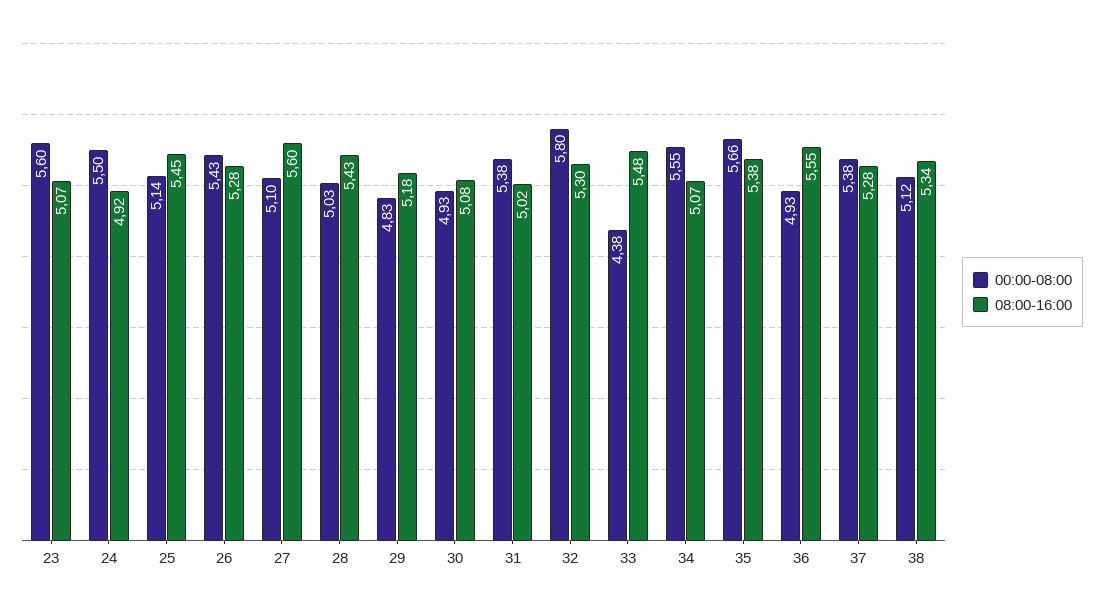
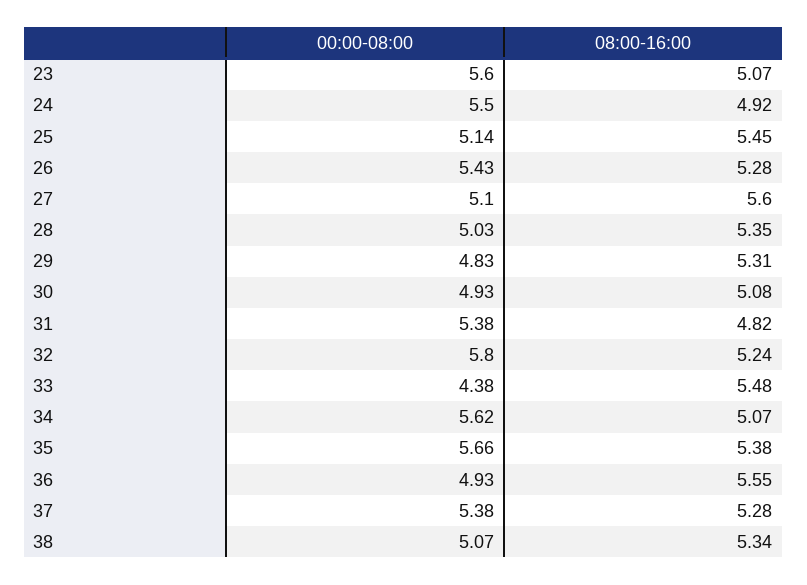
  {
    "00:00-08:00": {
      "23": 5.6,
      "24": 5.5,
      "25": 5.14,
      "26": 5.43,
      "27": 5.1,
      "28": 5.03,
      "29": 4.83,
      "30": 4.93,
      "31": 5.38,
      "32": 5.8,
      "33": 4.38,
-     "34": 5.55,
+     "34": 5.62,
      "35": 5.66,
      "36": 4.93,
      "37": 5.38,
-     "38": 5.12
+     "38": 5.07
    },
    "08:00-16:00": {
      "23": 5.07,
      "24": 4.92,
      "25": 5.45,
      "26": 5.28,
      "27": 5.6,
-     "28": 5.43,
+     "28": 5.35,
-     "29": 5.18,
+     "29": 5.31,
      "30": 5.08,
-     "31": 5.02,
+     "31": 4.82,
-     "32": 5.3,
+     "32": 5.24,
      "33": 5.48,
      "34": 5.07,
      "35": 5.38,
      "36": 5.55,
      "37": 5.28,
      "38": 5.34
    }
  }

